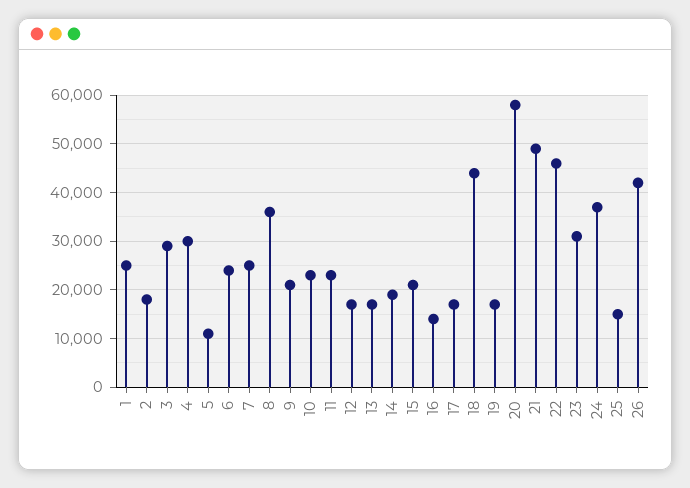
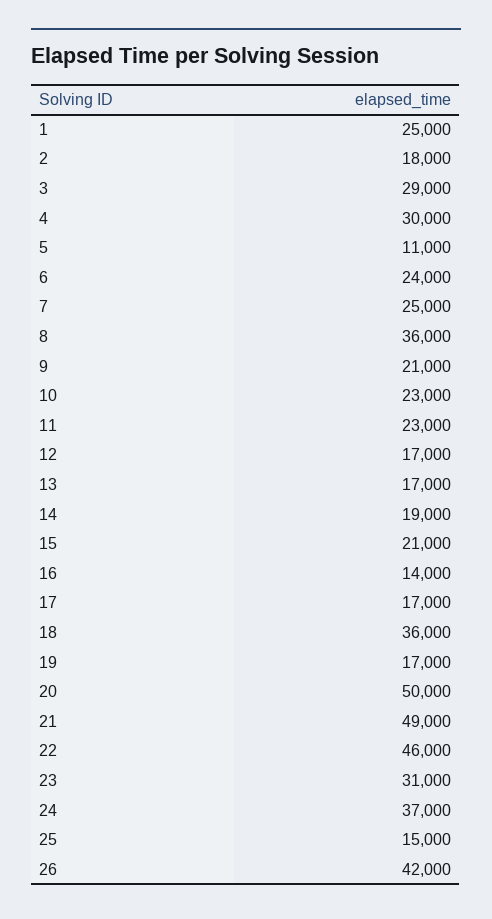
  {
    "1": 25000,
    "2": 18000,
    "3": 29000,
    "4": 30000,
    "5": 11000,
    "6": 24000,
    "7": 25000,
    "8": 36000,
    "9": 21000,
    "10": 23000,
    "11": 23000,
    "12": 17000,
    "13": 17000,
    "14": 19000,
    "15": 21000,
    "16": 14000,
    "17": 17000,
-   "18": 44000,
+   "18": 36000,
    "19": 17000,
-   "20": 58000,
+   "20": 50000,
    "21": 49000,
    "22": 46000,
    "23": 31000,
    "24": 37000,
    "25": 15000,
    "26": 42000
  }

